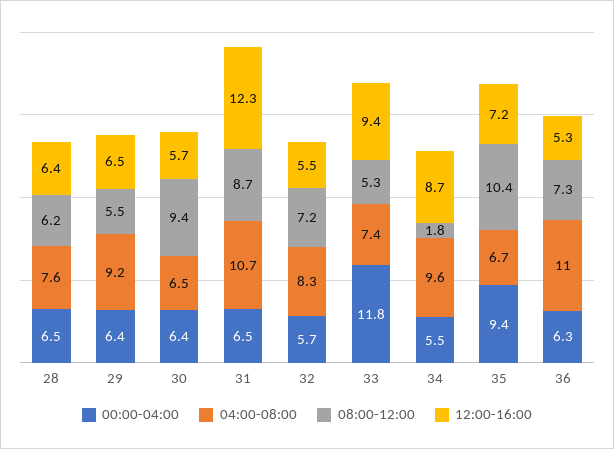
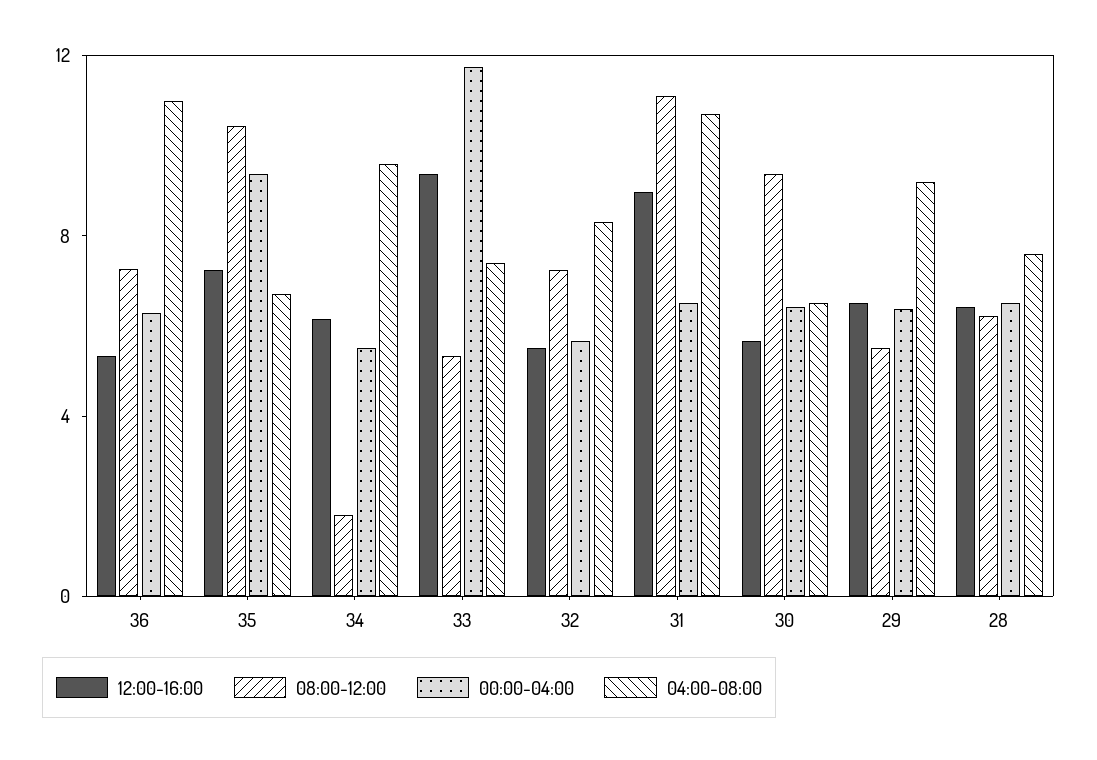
  {
    "00:00-04:00": {
      "28": 6.5,
      "29": 6.4,
      "30": 6.4,
      "31": 6.5,
      "32": 5.7,
      "33": 11.8,
      "34": 5.5,
      "35": 9.4,
      "36": 6.3
    },
    "04:00-08:00": {
      "28": 7.6,
      "29": 9.2,
      "30": 6.5,
      "31": 10.7,
      "32": 8.3,
      "33": 7.4,
      "34": 9.6,
      "35": 6.7,
      "36": 11
    },
    "08:00-12:00": {
      "28": 6.2,
      "29": 5.5,
      "30": 9.4,
-     "31": 8.7,
+     "31": 11,
      "32": 7.2,
      "33": 5.3,
      "34": 1.8,
      "35": 10.4,
      "36": 7.3
    },
    "12:00-16:00": {
      "28": 6.4,
      "29": 6.5,
      "30": 5.7,
-     "31": 12.3,
+     "31": 9,
      "32": 5.5,
      "33": 9.4,
-     "34": 8.7,
+     "34": 6,
      "35": 7.2,
      "36": 5.3
    }
  }

